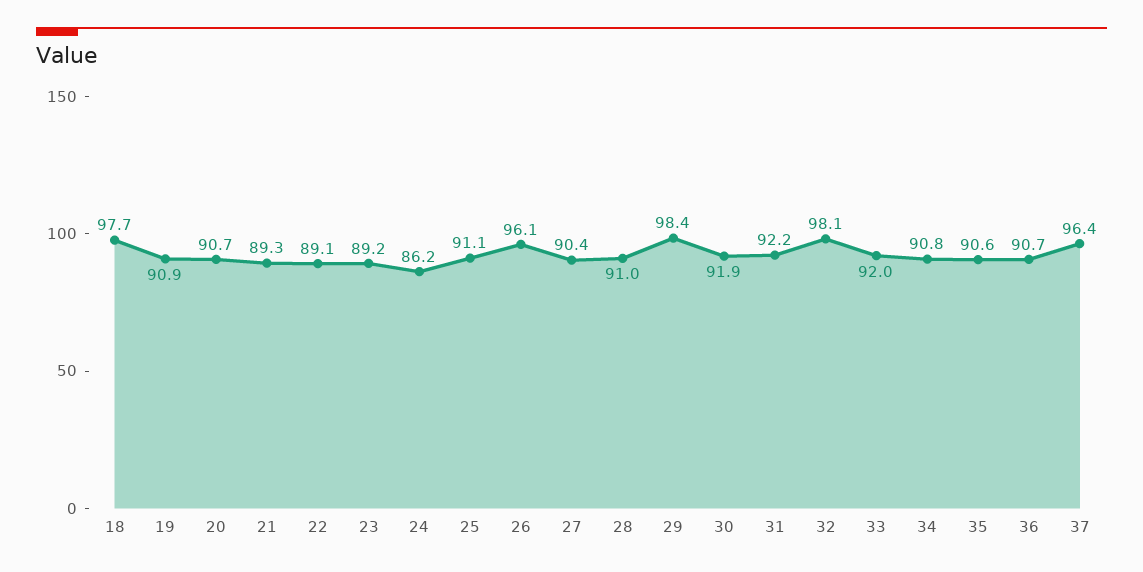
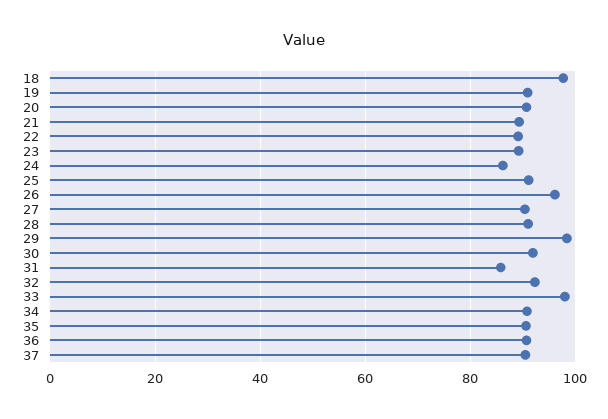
  {
    "18": 97.7,
    "19": 90.9,
    "20": 90.7,
    "21": 89.3,
    "22": 89.1,
    "23": 89.2,
    "24": 86.2,
    "25": 91.1,
    "26": 96.1,
    "27": 90.4,
    "28": 91,
    "29": 98.4,
    "30": 91.9,
-   "31": 92.2,
+   "31": 86,
-   "32": 98.1,
+   "32": 92,
-   "33": 92,
+   "33": 98,
    "34": 90.8,
    "35": 90.6,
    "36": 90.7,
-   "37": 96.4
+   "37": 90
  }

